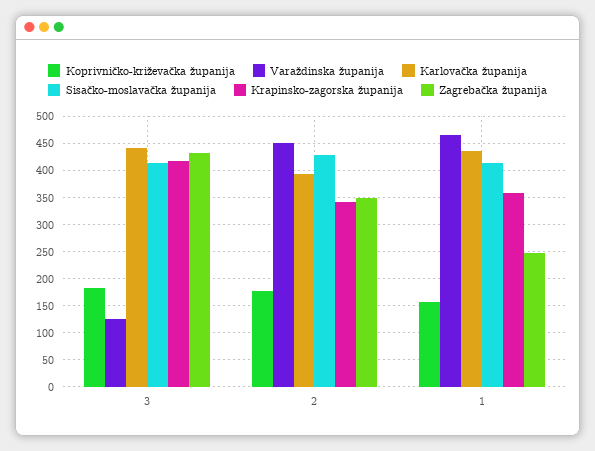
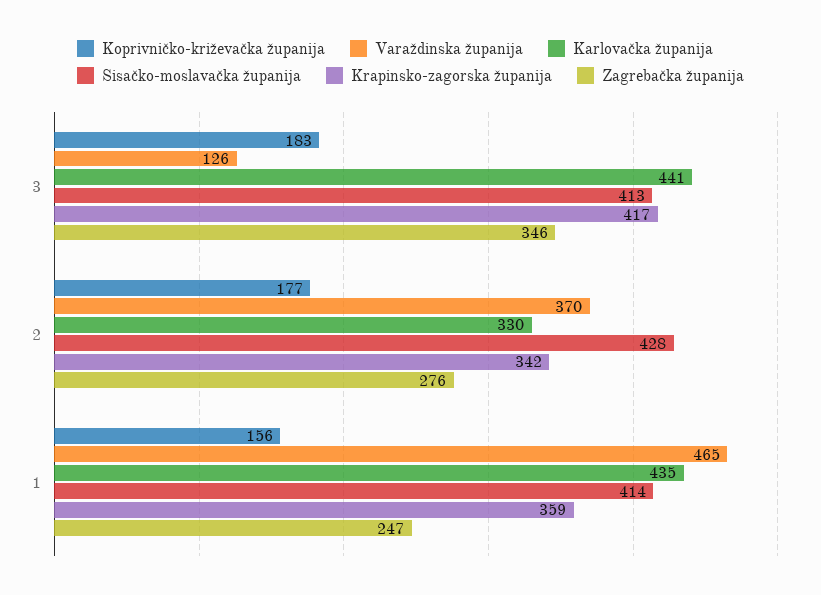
  {
    "Koprivničko-križevačka županija": {
      "3": 183,
      "2": 177,
      "1": 156
    },
    "Varaždinska županija": {
      "3": 126,
-     "2": 450,
+     "2": 370,
      "1": 465
    },
    "Karlovačka županija": {
      "3": 441,
-     "2": 400,
+     "2": 330,
      "1": 435
    },
    "Sisačko-moslavačka županija": {
      "3": 413,
      "2": 428,
      "1": 414
    },
    "Krapinsko-zagorska županija": {
      "3": 417,
      "2": 342,
      "1": 359
    },
    "Zagrebačka županija": {
-     "3": 425,
+     "3": 346,
-     "2": 350,
+     "2": 276,
      "1": 247
    }
  }

